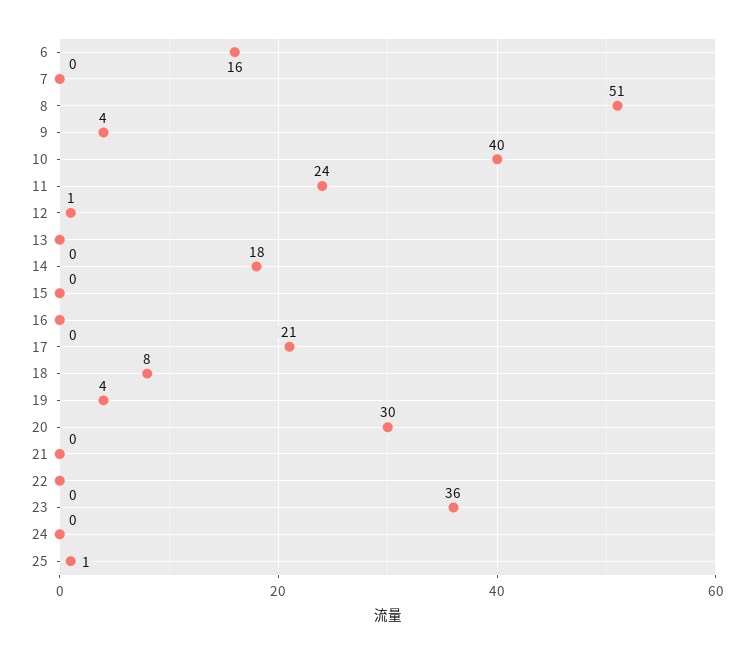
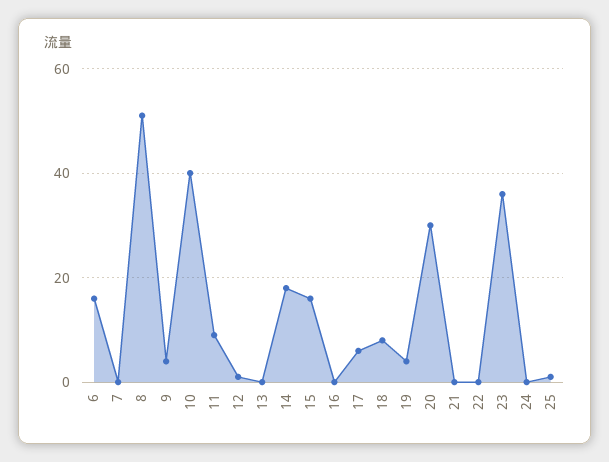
  {
    "6": 16,
    "7": 0,
    "8": 51,
    "9": 4,
    "10": 40,
-   "11": 24,
+   "11": 10,
    "12": 1,
    "13": 0,
    "14": 18,
-   "15": 0,
+   "15": 15,
    "16": 0,
-   "17": 21,
+   "17": 5,
    "18": 8,
    "19": 4,
    "20": 30,
    "21": 0,
    "22": 0,
    "23": 36,
    "24": 0,
    "25": 1
  }

